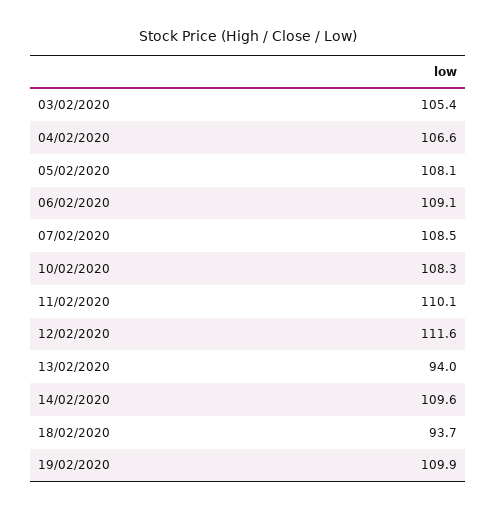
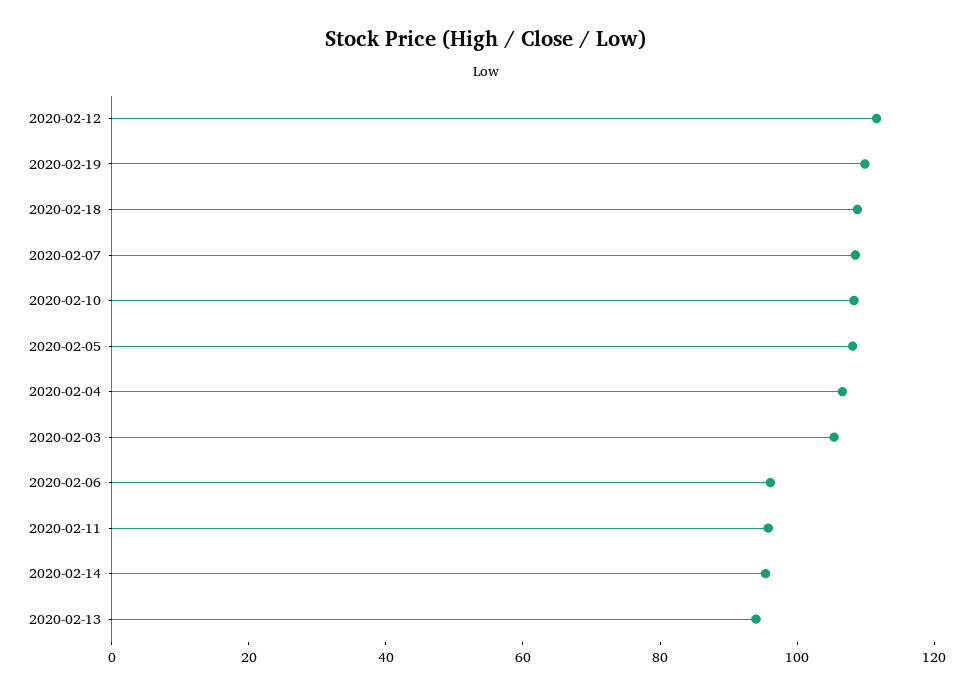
  {
    "03/02/2020": 105.4,
    "04/02/2020": 106.6,
    "05/02/2020": 108.1,
-   "06/02/2020": 109.1,
+   "06/02/2020": 95,
    "07/02/2020": 108.5,
    "10/02/2020": 108.3,
-   "11/02/2020": 110.1,
+   "11/02/2020": 95,
    "12/02/2020": 111.6,
    "13/02/2020": 94,
-   "14/02/2020": 109.6,
+   "14/02/2020": 95,
-   "18/02/2020": 93.7,
+   "18/02/2020": 110,
    "19/02/2020": 109.9
  }

